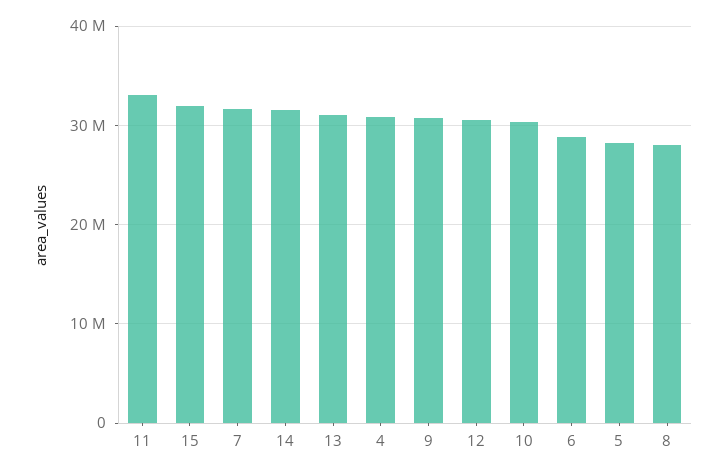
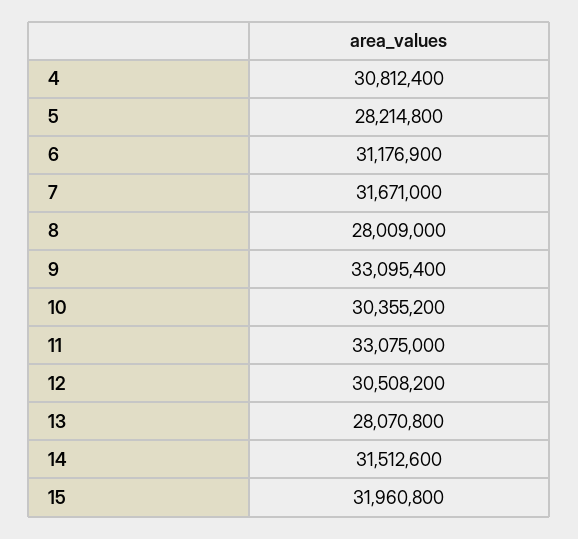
  {
    "11": 33075000,
    "15": 31960800,
    "7": 31671000,
    "14": 31512600,
-   "13": 31000000,
+   "13": 28070800,
    "4": 30812400,
-   "9": 31000000,
+   "9": 33095400,
    "12": 30508200,
    "10": 30355200,
-   "6": 29000000,
+   "6": 31176900,
    "5": 28214800,
    "8": 28009000
  }

